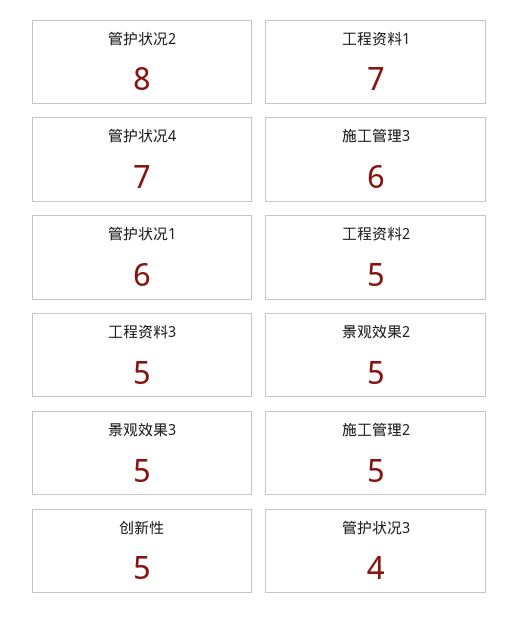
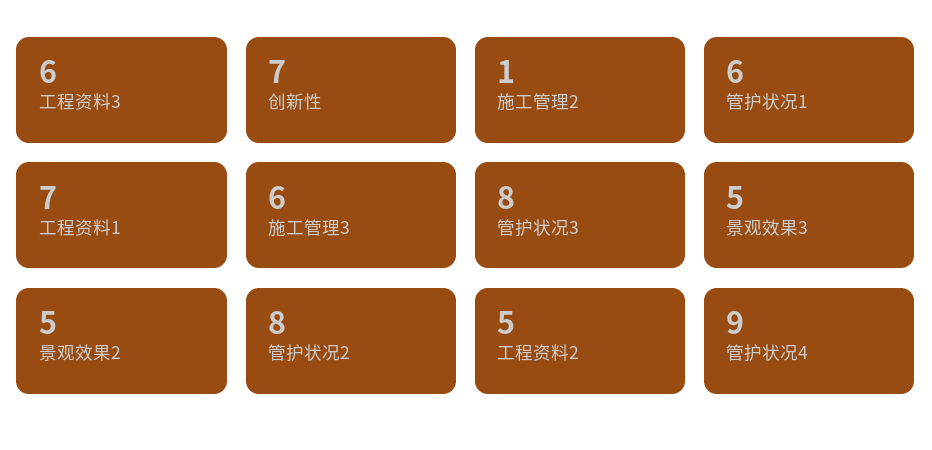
  {
    "管护状况2": 8,
    "工程资料1": 7,
-   "管护状况4": 7,
+   "管护状况4": 9,
    "施工管理3": 6,
    "管护状况1": 6,
    "工程资料2": 5,
-   "工程资料3": 5,
+   "工程资料3": 6,
    "景观效果2": 5,
    "景观效果3": 5,
-   "施工管理2": 5,
+   "施工管理2": 1,
-   "创新性": 5,
+   "创新性": 7,
-   "管护状况3": 4
+   "管护状况3": 8
  }

